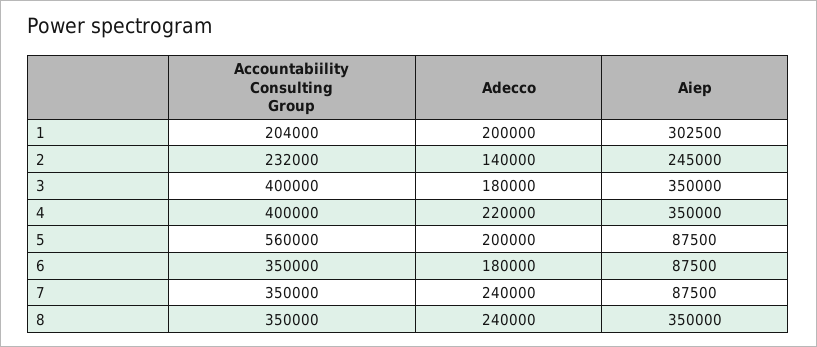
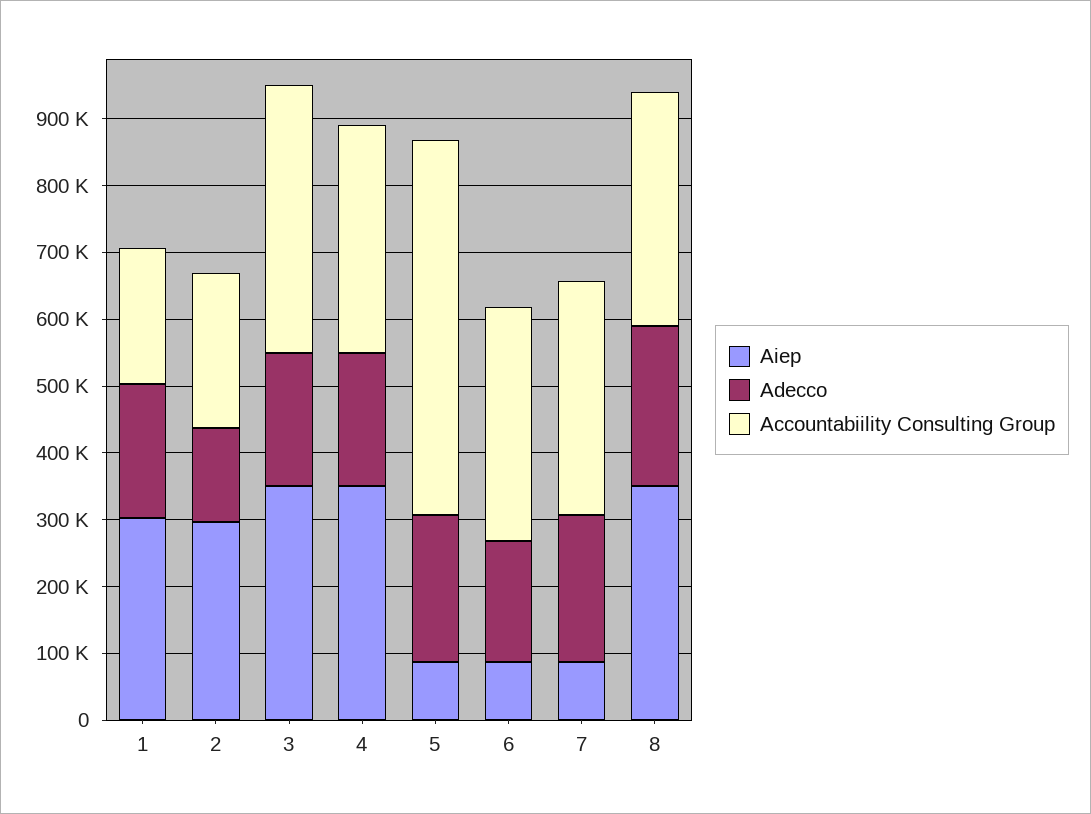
  {
    "Accountabiility Consulting Group": {
      "1": 204000,
      "2": 232000,
      "3": 400000,
-     "4": 400000,
+     "4": 340000,
      "5": 560000,
      "6": 350000,
      "7": 350000,
      "8": 350000
    },
    "Adecco": {
      "1": 200000,
      "2": 140000,
-     "3": 180000,
+     "3": 200000,
-     "4": 220000,
+     "4": 200000,
-     "5": 200000,
+     "5": 220000,
      "6": 180000,
-     "7": 240000,
+     "7": 220000,
      "8": 240000
    },
    "Aiep": {
      "1": 302500,
-     "2": 245000,
+     "2": 300000,
      "3": 350000,
      "4": 350000,
      "5": 87500,
      "6": 87500,
      "7": 87500,
      "8": 350000
    }
  }

